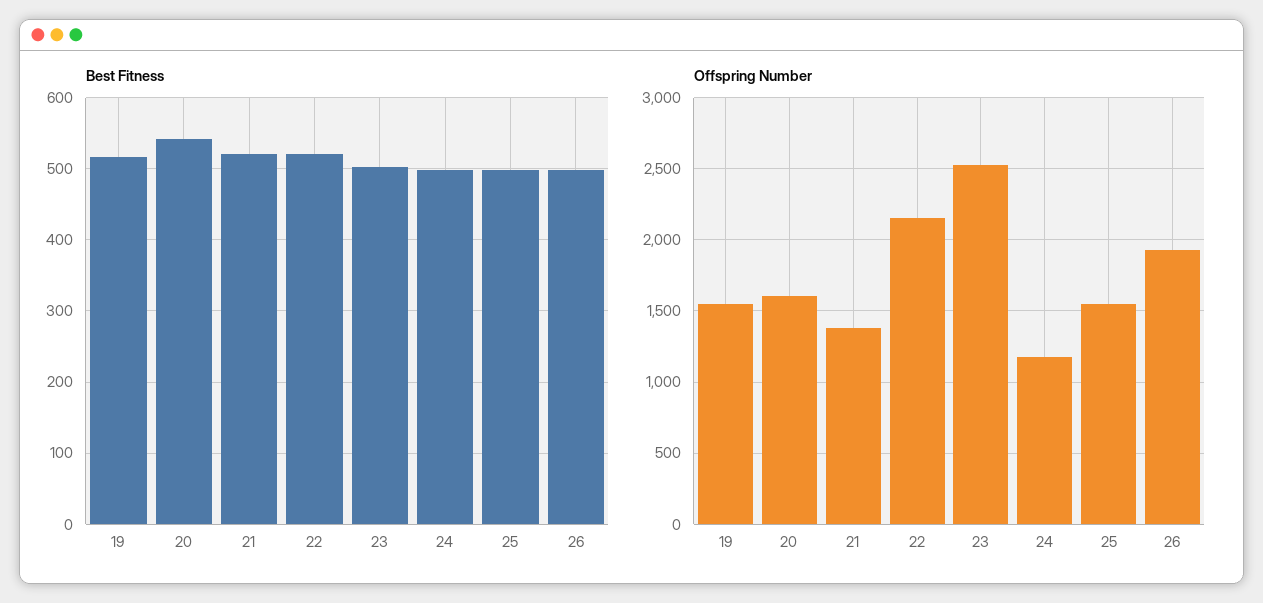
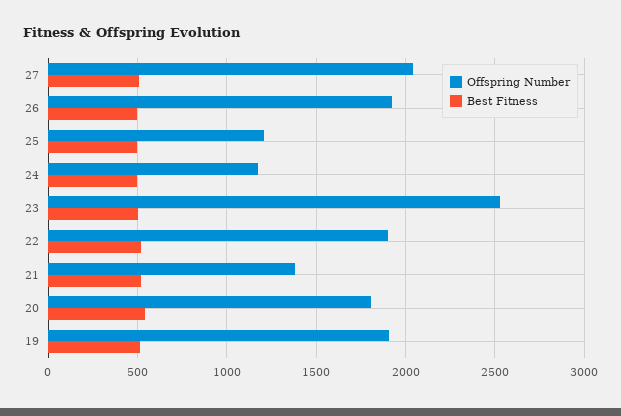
  {
    "Best Fitness": {
      "19": 520,
      "20": 540,
      "21": 520,
      "22": 520,
      "23": 500,
      "24": 500,
      "25": 500,
-     "26": 500
+     "26": 500,
+     "27": 500
    },
    "Offspring Number": {
-     "19": 1550,
+     "19": 1900,
-     "20": 1600,
+     "20": 1800,
      "21": 1400,
-     "22": 2150,
+     "22": 1900,
      "23": 2550,
      "24": 1150,
-     "25": 1550,
+     "25": 1200,
-     "26": 1950
+     "26": 1950,
+     "27": 2050
    }
  }

